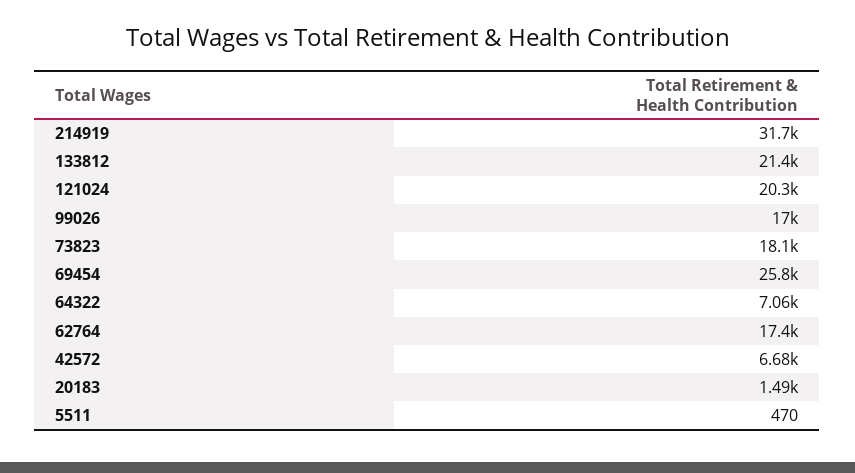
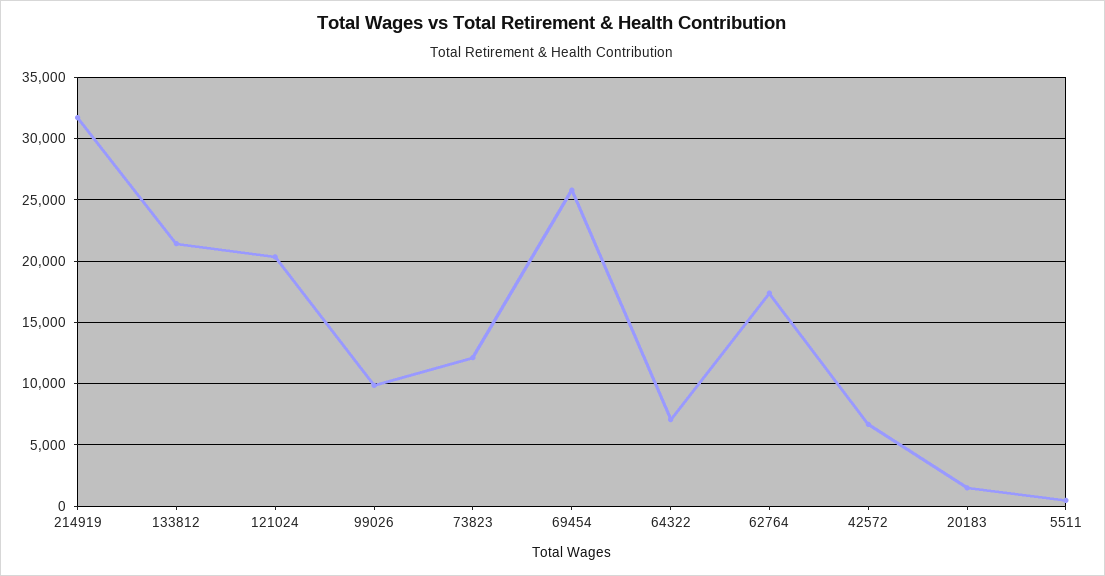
  {
    "214919": 31700,
    "133812": 21400,
    "121024": 20300,
-   "99026": 17000,
+   "99026": 10000,
-   "73823": 18100,
+   "73823": 12000,
    "69454": 25800,
    "64322": 7060,
    "62764": 17400,
    "42572": 6680,
    "20183": 1490,
    "5511": 470
  }

